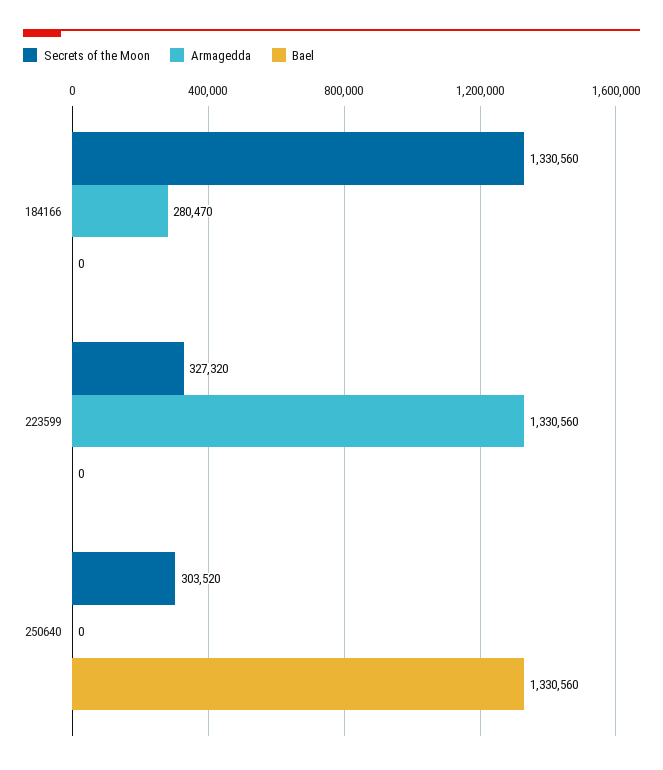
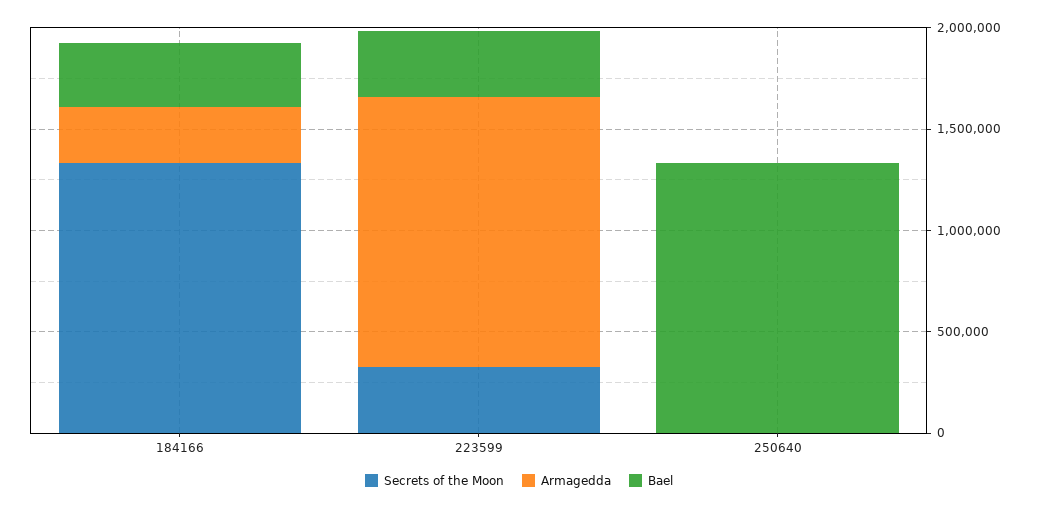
  {
    "Secrets of the Moon": {
      "184166": 1330560,
      "223599": 327320,
-     "250640": 303520
+     "250640": 0
    },
    "Armagedda": {
      "184166": 280470,
      "223599": 1330560,
      "250640": 0
    },
    "Bael": {
-     "184166": 0,
+     "184166": 300000,
-     "223599": 0,
+     "223599": 300000,
      "250640": 1330560
    }
  }

